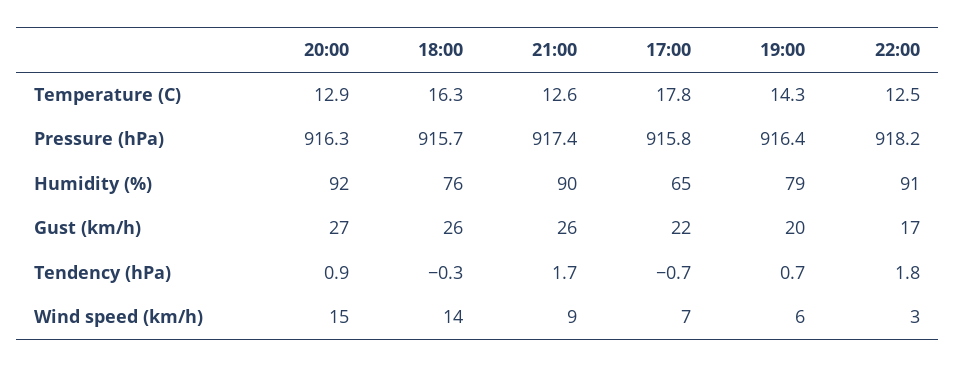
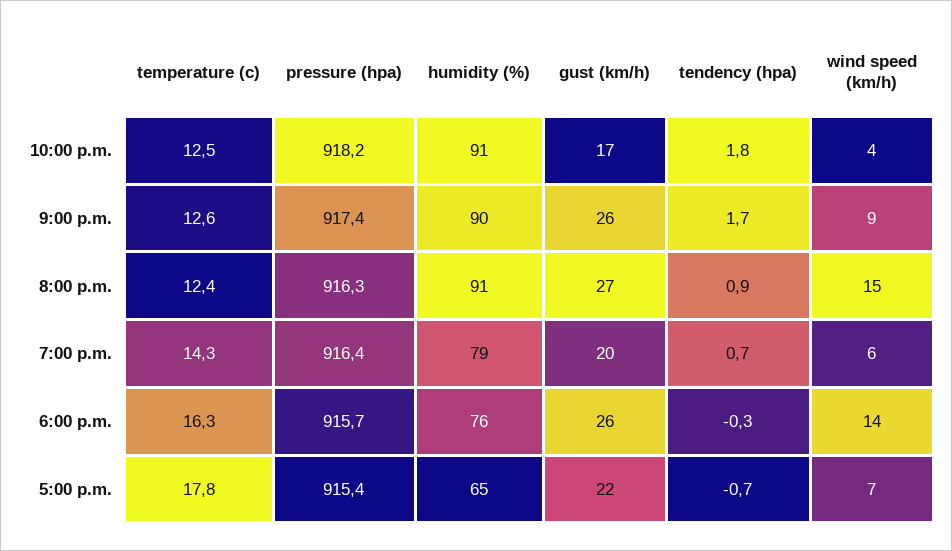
  {
    "20:00": {
-     "Temperature (C)": 12.9,
+     "Temperature (C)": 12.4,
      "Pressure (hPa)": 916.3,
-     "Humidity (%)": 92,
+     "Humidity (%)": 91,
      "Gust (km/h)": 27,
      "Tendency (hPa)": 0.9,
      "Wind speed (km/h)": 15
    },
    "18:00": {
      "Temperature (C)": 16.3,
      "Pressure (hPa)": 915.7,
      "Humidity (%)": 76,
      "Gust (km/h)": 26,
      "Tendency (hPa)": -0.3,
      "Wind speed (km/h)": 14
    },
    "21:00": {
      "Temperature (C)": 12.6,
      "Pressure (hPa)": 917.4,
      "Humidity (%)": 90,
      "Gust (km/h)": 26,
      "Tendency (hPa)": 1.7,
      "Wind speed (km/h)": 9
    },
    "17:00": {
      "Temperature (C)": 17.8,
-     "Pressure (hPa)": 915.8,
+     "Pressure (hPa)": 915.4,
      "Humidity (%)": 65,
      "Gust (km/h)": 22,
      "Tendency (hPa)": -0.7,
      "Wind speed (km/h)": 7
    },
    "19:00": {
      "Temperature (C)": 14.3,
      "Pressure (hPa)": 916.4,
      "Humidity (%)": 79,
      "Gust (km/h)": 20,
      "Tendency (hPa)": 0.7,
      "Wind speed (km/h)": 6
    },
    "22:00": {
      "Temperature (C)": 12.5,
      "Pressure (hPa)": 918.2,
      "Humidity (%)": 91,
      "Gust (km/h)": 17,
      "Tendency (hPa)": 1.8,
-     "Wind speed (km/h)": 3
+     "Wind speed (km/h)": 4
    }
  }

